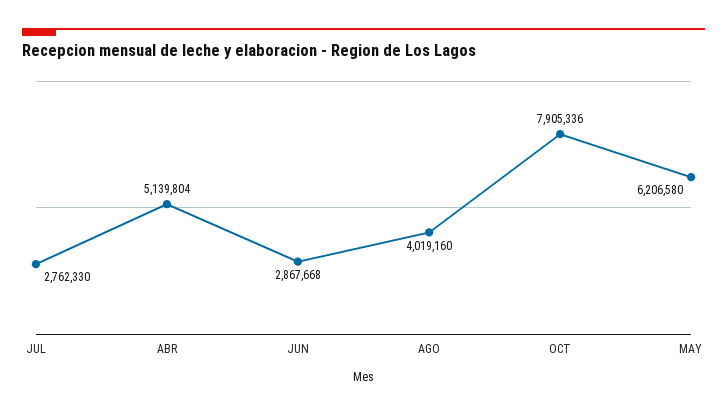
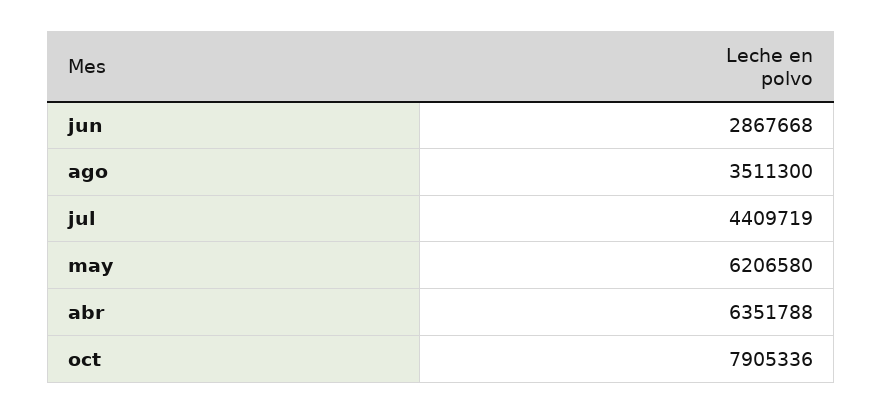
  {
-   "JUL": 2762330,
+   "JUL": 4409719,
-   "ABR": 5139804,
+   "ABR": 6351788,
    "JUN": 2867668,
-   "AGO": 4019160,
+   "AGO": 3511300,
    "OCT": 7905336,
    "MAY": 6206580
  }

